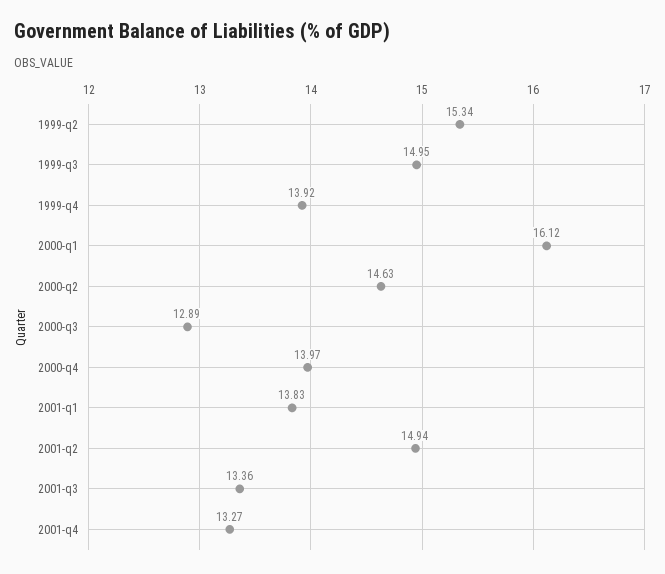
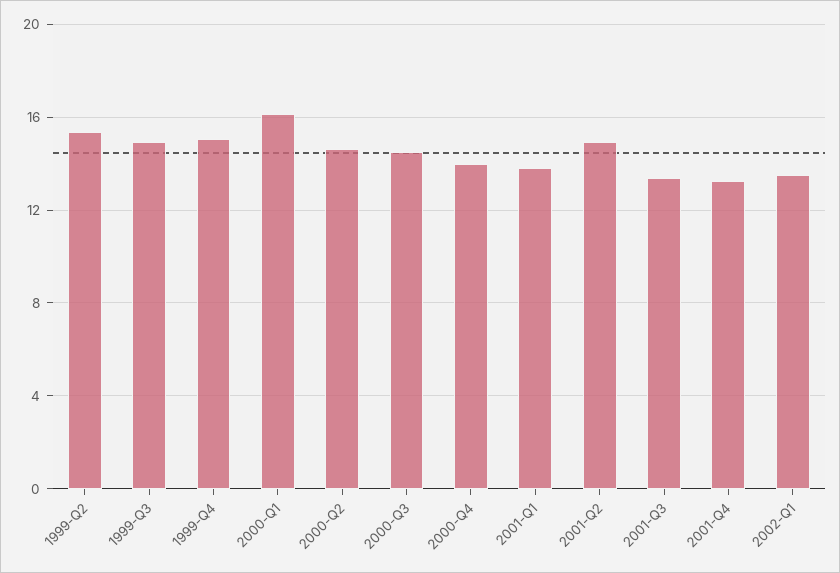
  {
    "1999-q2": 15.34,
    "1999-q3": 14.95,
-   "1999-q4": 13.92,
+   "1999-q4": 15,
    "2000-q1": 16.12,
    "2000-q2": 14.63,
-   "2000-q3": 12.89,
+   "2000-q3": 14.5,
    "2000-q4": 13.97,
    "2001-q1": 13.83,
    "2001-q2": 14.94,
    "2001-q3": 13.36,
-   "2001-q4": 13.27
+   "2001-q4": 13.27,
+   "2002-Q1": 13.5
  }

